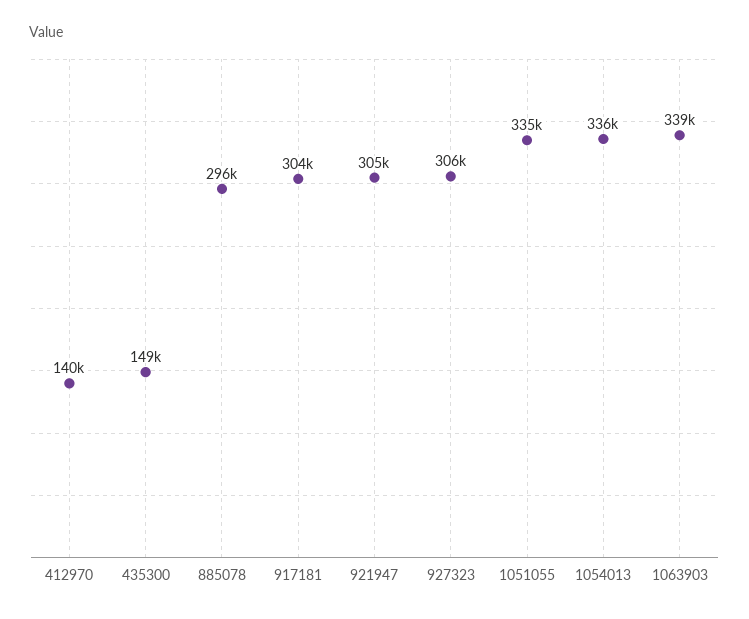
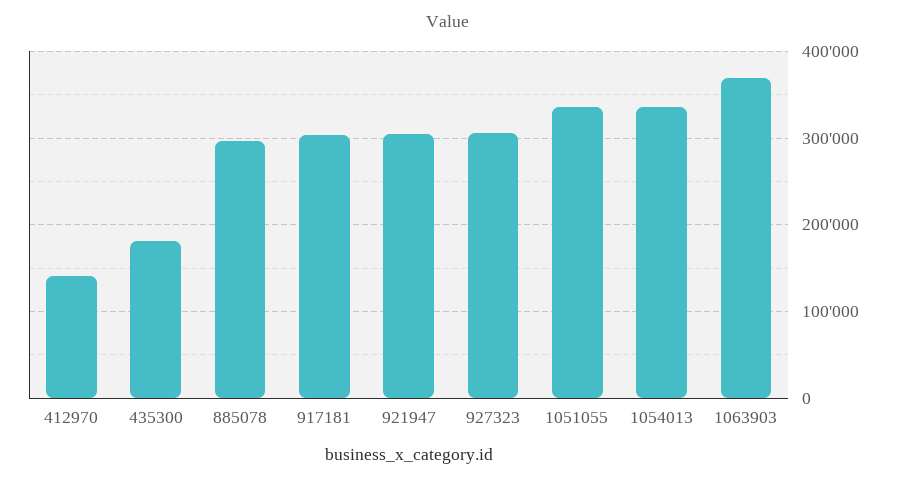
  {
    "412970": 140000,
-   "435300": 149000,
+   "435300": 180000,
    "885078": 296000,
    "917181": 304000,
    "921947": 305000,
    "927323": 306000,
    "1051055": 335000,
    "1054013": 336000,
-   "1063903": 339000
+   "1063903": 370000
  }

